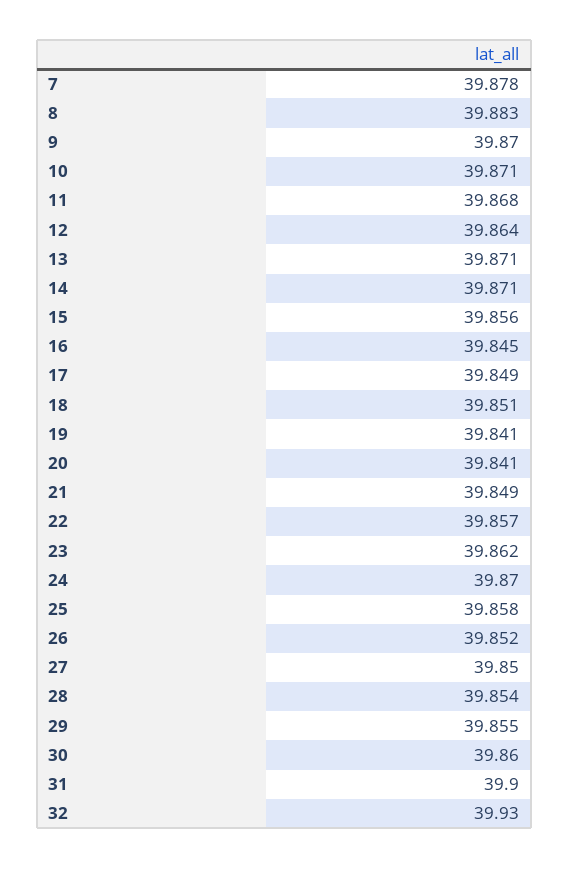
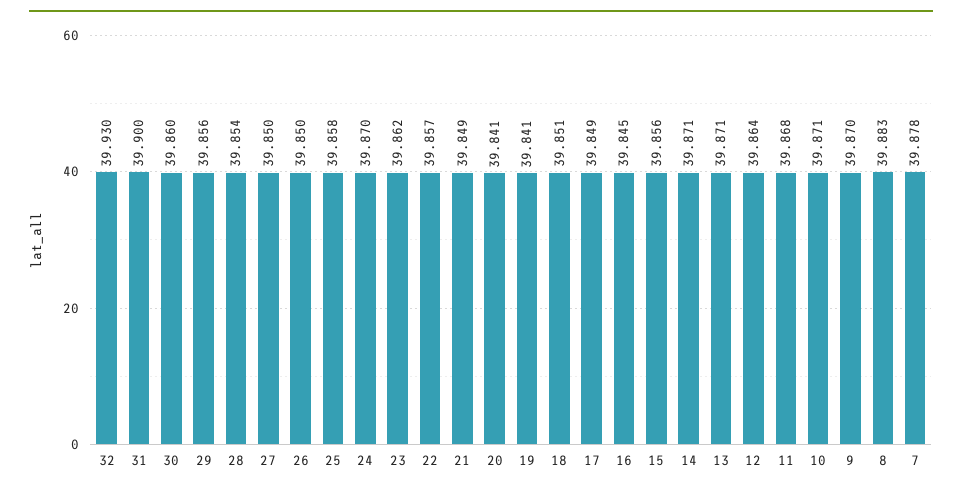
  {
    "7": 39.878,
    "8": 39.883,
    "9": 39.87,
    "10": 39.871,
    "11": 39.868,
    "12": 39.864,
    "13": 39.871,
    "14": 39.871,
    "15": 39.856,
    "16": 39.845,
    "17": 39.849,
    "18": 39.851,
    "19": 39.841,
    "20": 39.841,
    "21": 39.849,
    "22": 39.857,
    "23": 39.862,
    "24": 39.87,
    "25": 39.858,
-   "26": 39.852,
+   "26": 39.85,
    "27": 39.85,
    "28": 39.854,
-   "29": 39.855,
+   "29": 39.856,
    "30": 39.86,
    "31": 39.9,
    "32": 39.93
  }

